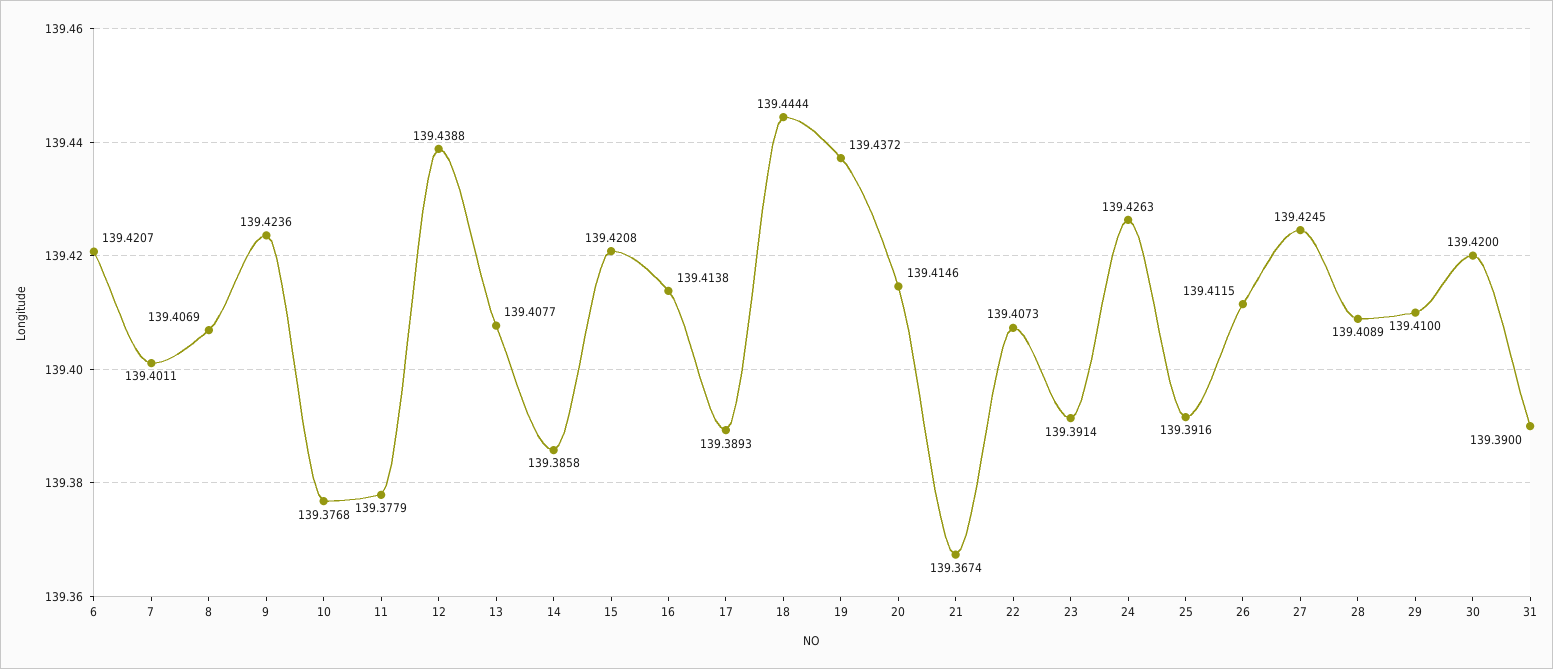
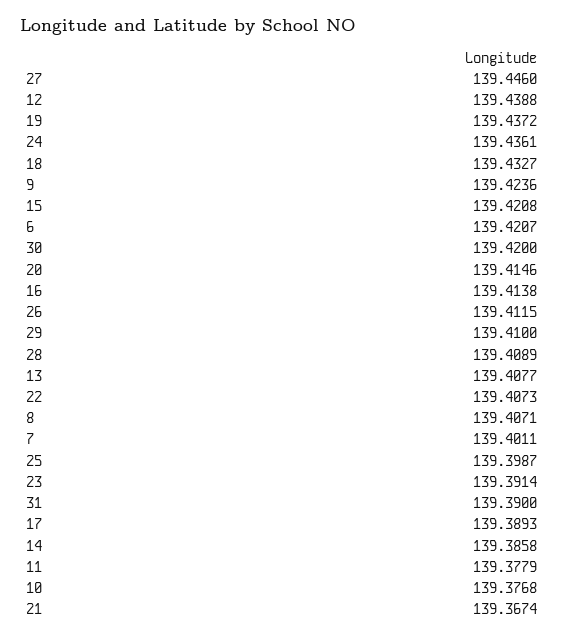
  {
    "6": 139.4207,
    "7": 139.4011,
-   "8": 139.4069,
+   "8": 139.4071,
    "9": 139.4236,
    "10": 139.3768,
    "11": 139.3779,
    "12": 139.4388,
    "13": 139.4077,
    "14": 139.3858,
    "15": 139.4208,
    "16": 139.4138,
    "17": 139.3893,
-   "18": 139.4444,
+   "18": 139.4327,
    "19": 139.4372,
    "20": 139.4146,
    "21": 139.3674,
    "22": 139.4073,
    "23": 139.3914,
-   "24": 139.4263,
+   "24": 139.4361,
-   "25": 139.3916,
+   "25": 139.3987,
    "26": 139.4115,
-   "27": 139.4245,
+   "27": 139.446,
    "28": 139.4089,
    "29": 139.41,
    "30": 139.42,
    "31": 139.39
  }

